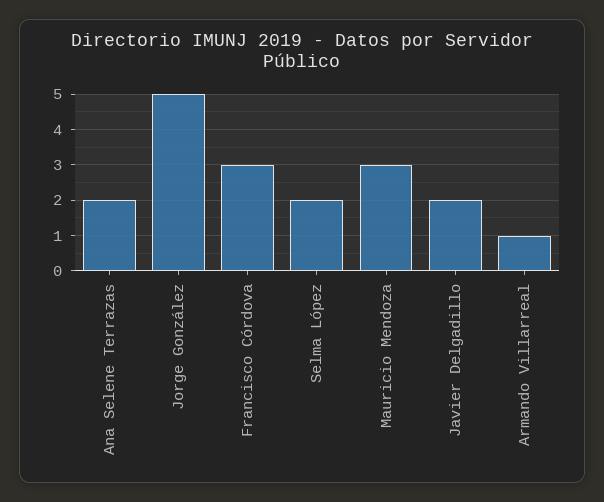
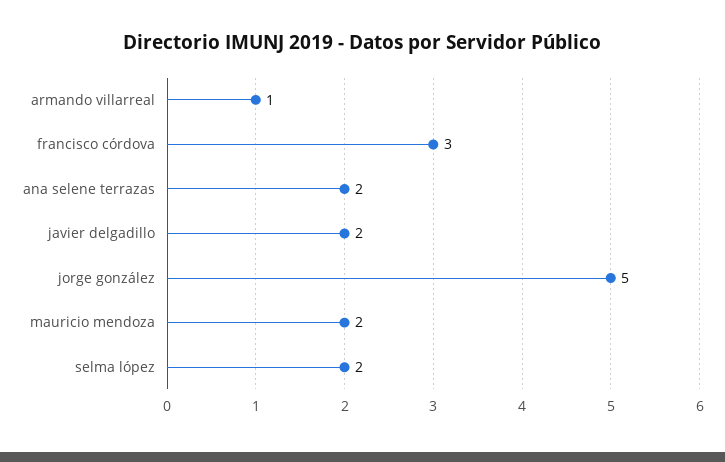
  {
    "Ana Selene Terrazas": 2,
    "Jorge González": 5,
    "Francisco Córdova": 3,
    "Selma López": 2,
-   "Mauricio Mendoza": 3,
+   "Mauricio Mendoza": 2,
    "Javier Delgadillo": 2,
    "Armando Villarreal": 1
  }

